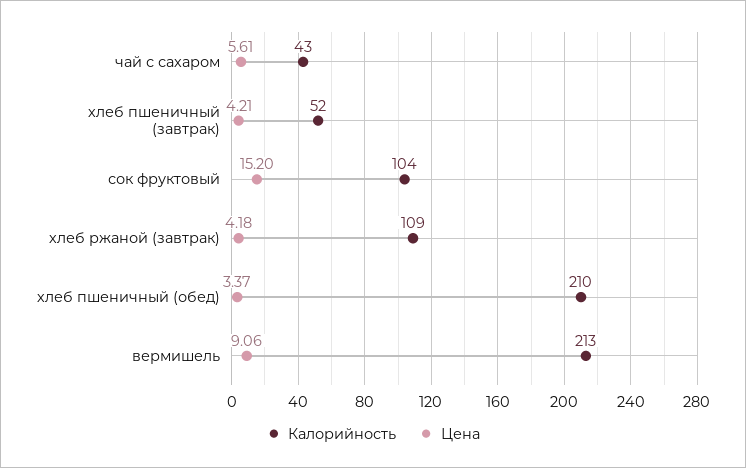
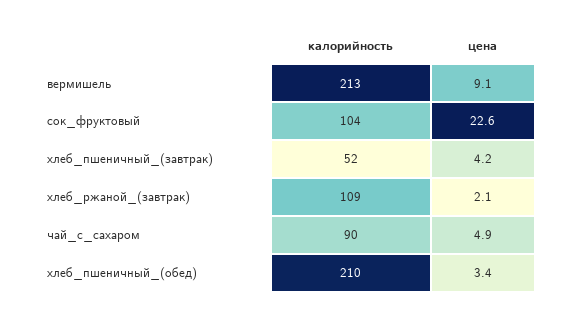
  {
    "Калорийность": {
-     "чай с сахаром": 43,
+     "чай с сахаром": 90,
      "хлеб пшеничный (завтрак)": 52,
      "сок фруктовый": 104,
      "хлеб ржаной (завтрак)": 109,
      "хлеб пшеничный (обед)": 210,
      "вермишель": 213
    },
    "Цена": {
-     "чай с сахаром": 5.61,
+     "чай с сахаром": 4.9,
      "хлеб пшеничный (завтрак)": 4.21,
-     "сок фруктовый": 15.2,
+     "сок фруктовый": 22.6,
-     "хлеб ржаной (завтрак)": 4.18,
+     "хлеб ржаной (завтрак)": 2.1,
      "хлеб пшеничный (обед)": 3.37,
      "вермишель": 9.06
    }
  }

